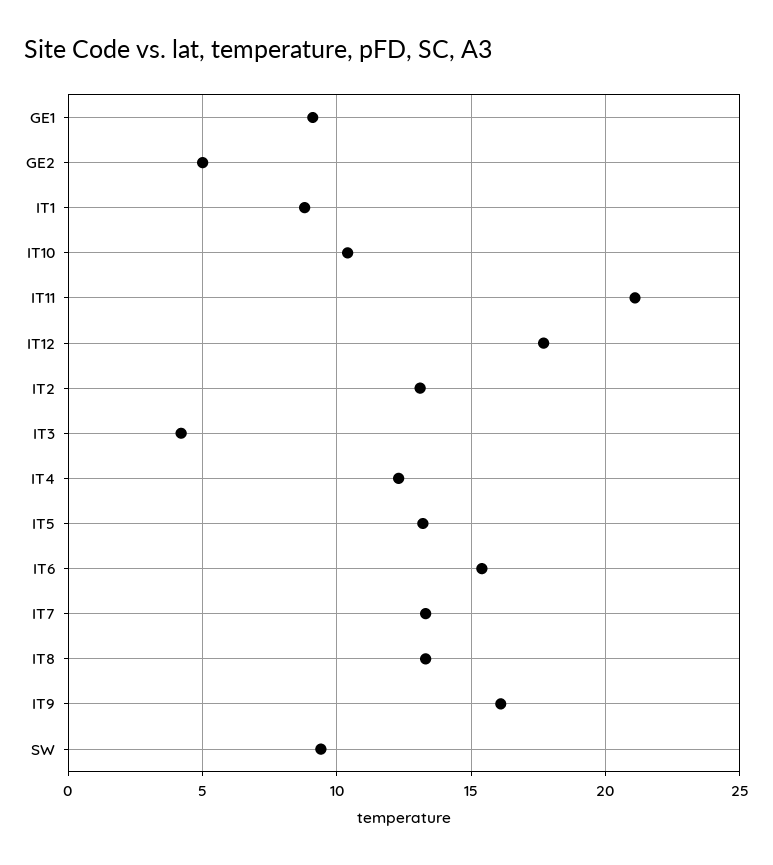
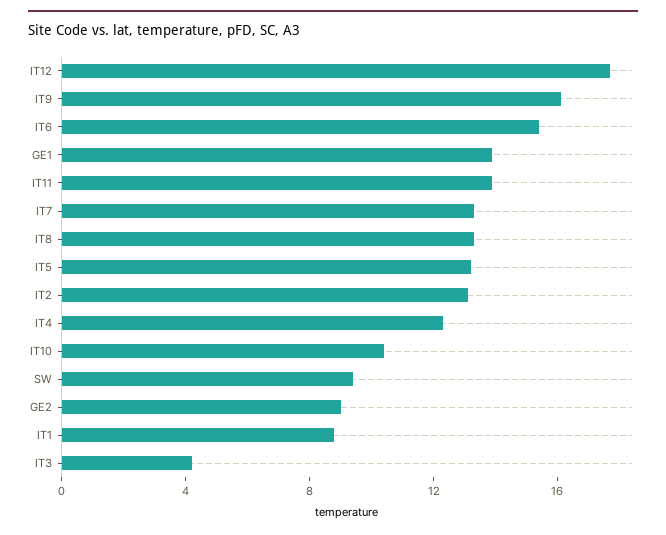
  {
-   "GE1": 9,
+   "GE1": 14,
-   "GE2": 5,
+   "GE2": 9,
    "IT1": 9,
    "IT10": 10.5,
-   "IT11": 21,
+   "IT11": 14,
    "IT12": 17.5,
    "IT2": 13,
    "IT3": 4,
    "IT4": 12.5,
    "IT5": 13,
    "IT6": 15.5,
    "IT7": 13.5,
    "IT8": 13.5,
    "IT9": 16,
    "SW": 9.5
  }

